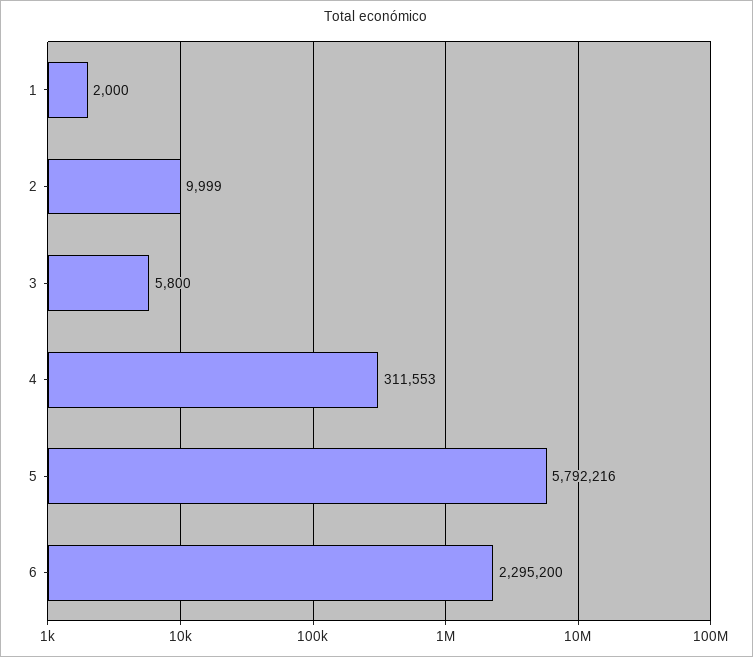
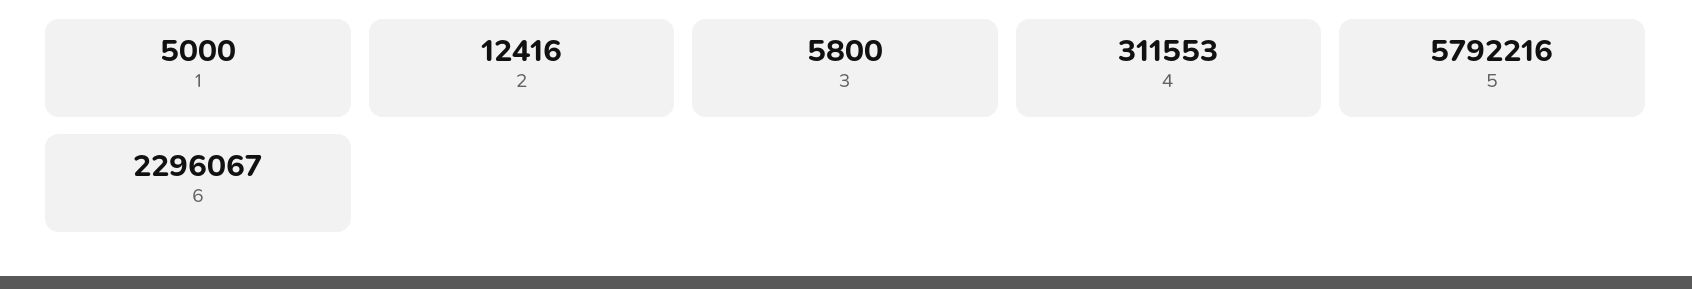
  {
-   "1": 2000,
+   "1": 5000,
-   "2": 9999,
+   "2": 12416,
    "3": 5800,
    "4": 311553,
    "5": 5792216,
-   "6": 2295200
+   "6": 2296067
  }

